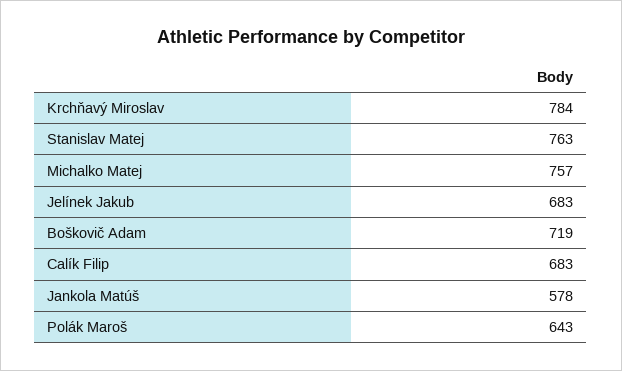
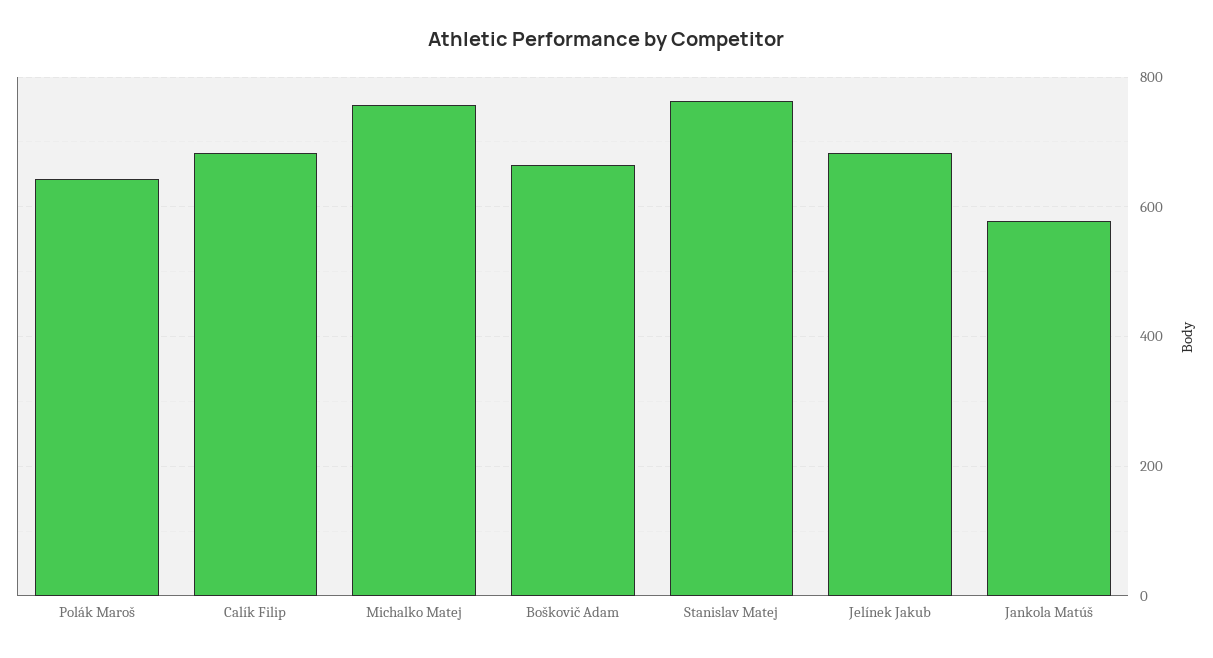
  {
-   "Krchňavý Miroslav": 784,
    "Stanislav Matej": 763,
    "Michalko Matej": 757,
    "Jelínek Jakub": 683,
-   "Boškovič Adam": 719,
+   "Boškovič Adam": 660,
    "Calík Filip": 683,
    "Jankola Matúš": 578,
    "Polák Maroš": 643
  }

